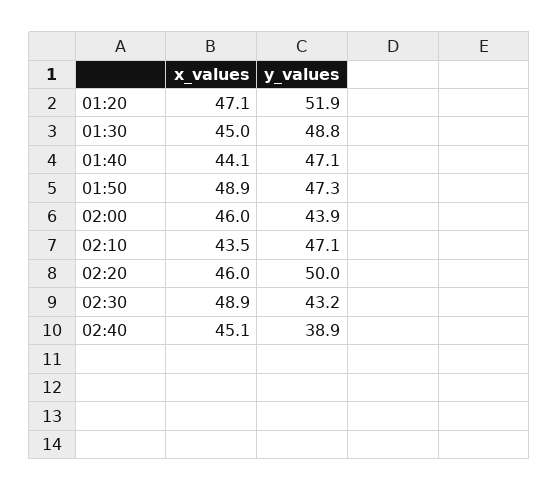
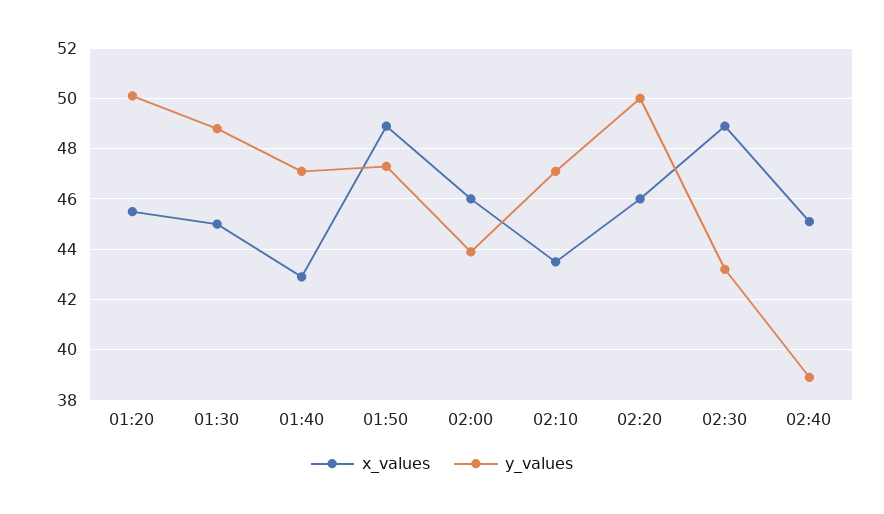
  {
    "x_values": {
-     "01:20": 47.1,
+     "01:20": 45.5,
      "01:30": 45,
-     "01:40": 44.1,
+     "01:40": 43,
      "01:50": 48.9,
      "02:00": 46,
      "02:10": 43.5,
      "02:20": 46,
      "02:30": 48.9,
      "02:40": 45.1
    },
    "y_values": {
-     "01:20": 51.9,
+     "01:20": 50,
      "01:30": 48.8,
      "01:40": 47.1,
      "01:50": 47.3,
      "02:00": 43.9,
      "02:10": 47.1,
      "02:20": 50,
      "02:30": 43.2,
      "02:40": 38.9
    }
  }

